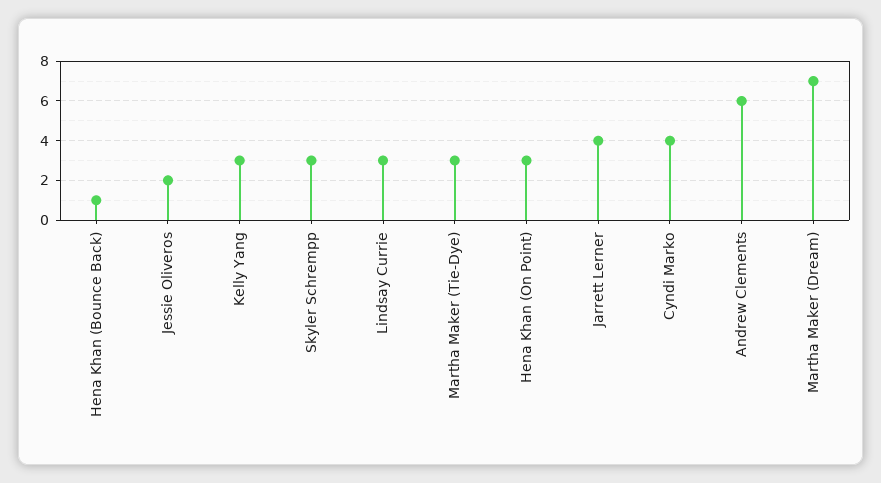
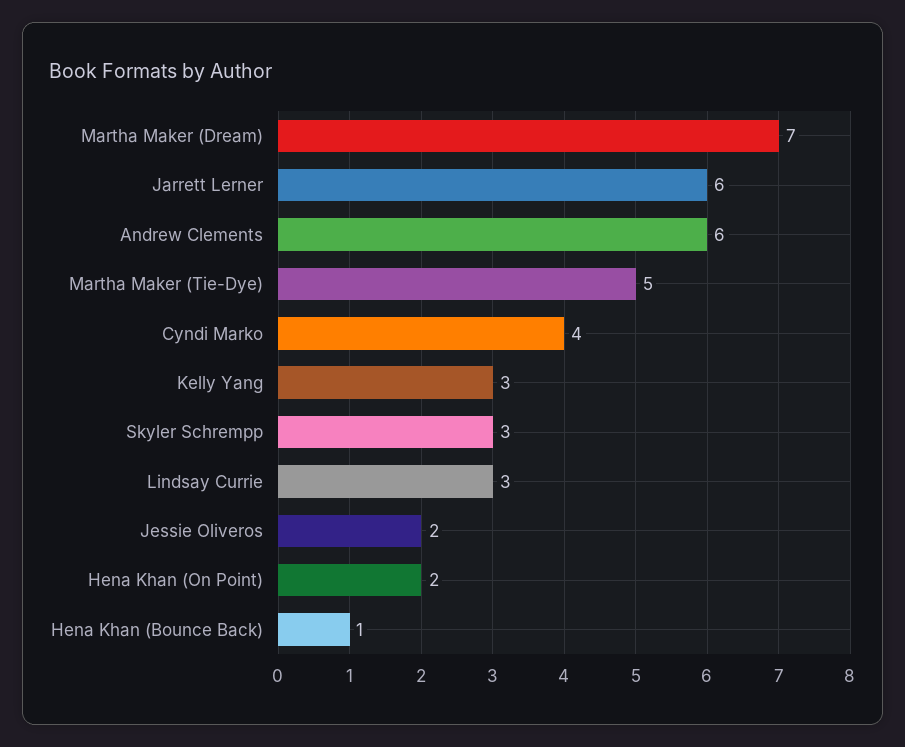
  {
    "Hena Khan (Bounce Back)": 1,
    "Jessie Oliveros": 2,
    "Kelly Yang": 3,
    "Skyler Schrempp": 3,
    "Lindsay Currie": 3,
-   "Martha Maker (Tie-Dye)": 3,
+   "Martha Maker (Tie-Dye)": 5,
-   "Hena Khan (On Point)": 3,
+   "Hena Khan (On Point)": 2,
-   "Jarrett Lerner": 4,
+   "Jarrett Lerner": 6,
    "Cyndi Marko": 4,
    "Andrew Clements": 6,
    "Martha Maker (Dream)": 7
  }

